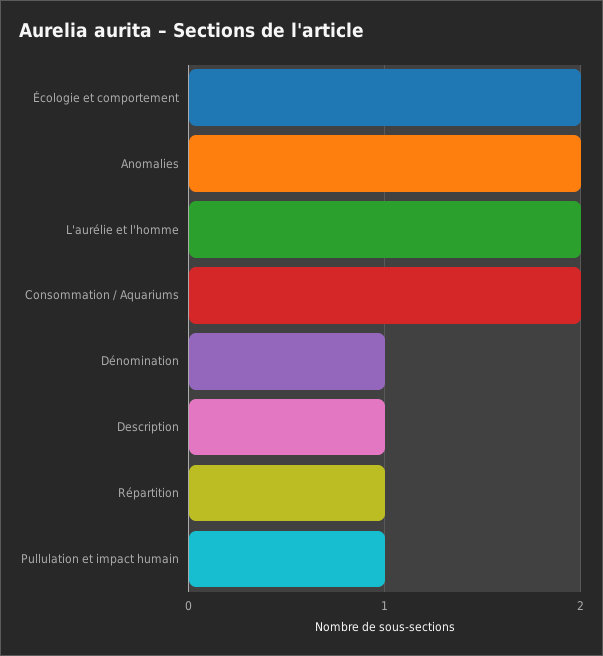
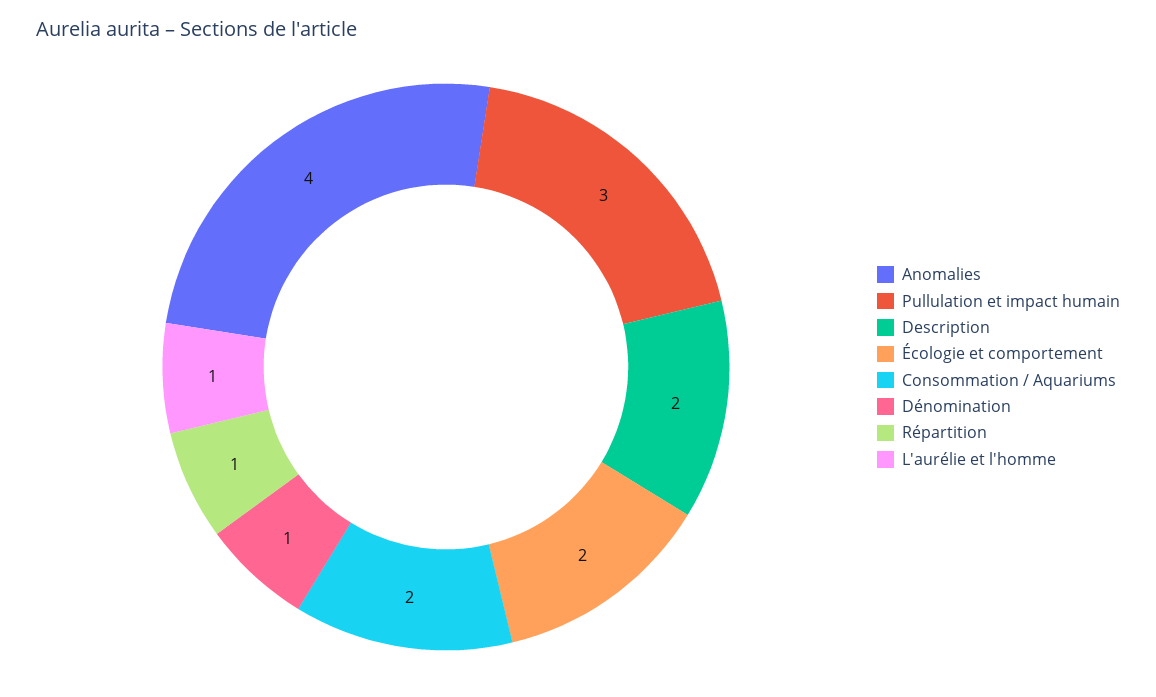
  {
    "Écologie et comportement": 2,
-   "Anomalies": 2,
+   "Anomalies": 4,
-   "L'aurélie et l'homme": 2,
+   "L'aurélie et l'homme": 1,
    "Consommation / Aquariums": 2,
    "Dénomination": 1,
-   "Description": 1,
+   "Description": 2,
    "Répartition": 1,
-   "Pullulation et impact humain": 1
+   "Pullulation et impact humain": 3
  }

